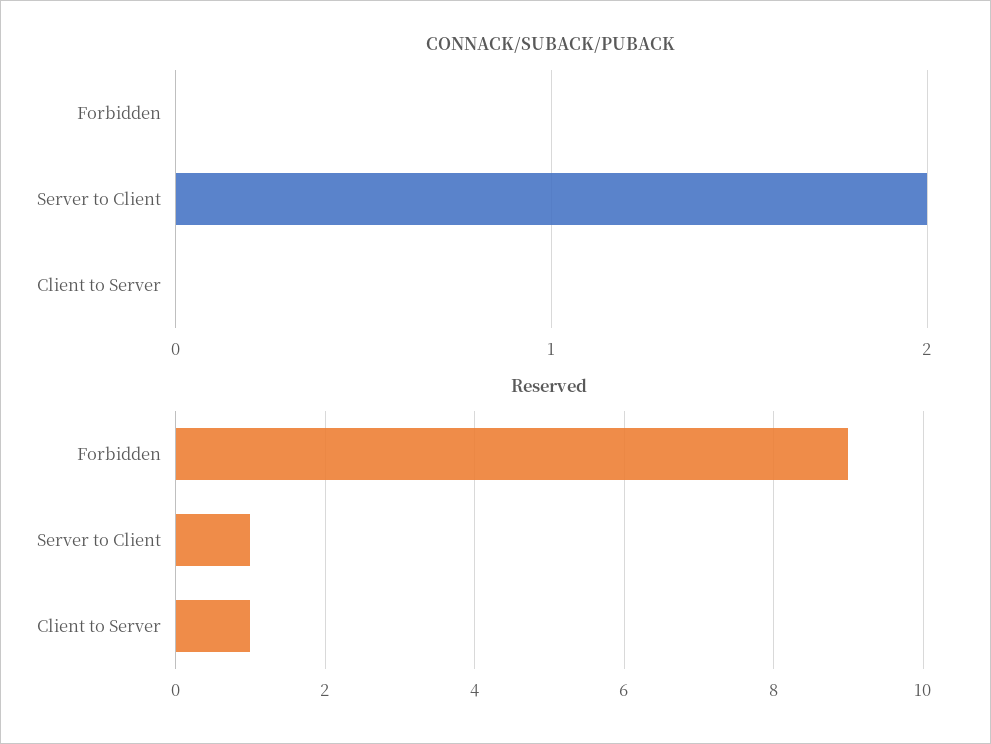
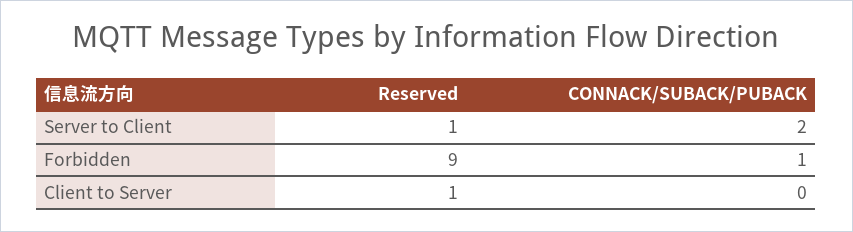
  {
    "CONNACK/SUBACK/PUBACK": {
-     "Forbidden": 0,
+     "Forbidden": 1,
      "Server to Client": 2,
      "Client to Server": 0
    },
    "Reserved": {
      "Forbidden": 9,
      "Server to Client": 1,
      "Client to Server": 1
    }
  }

